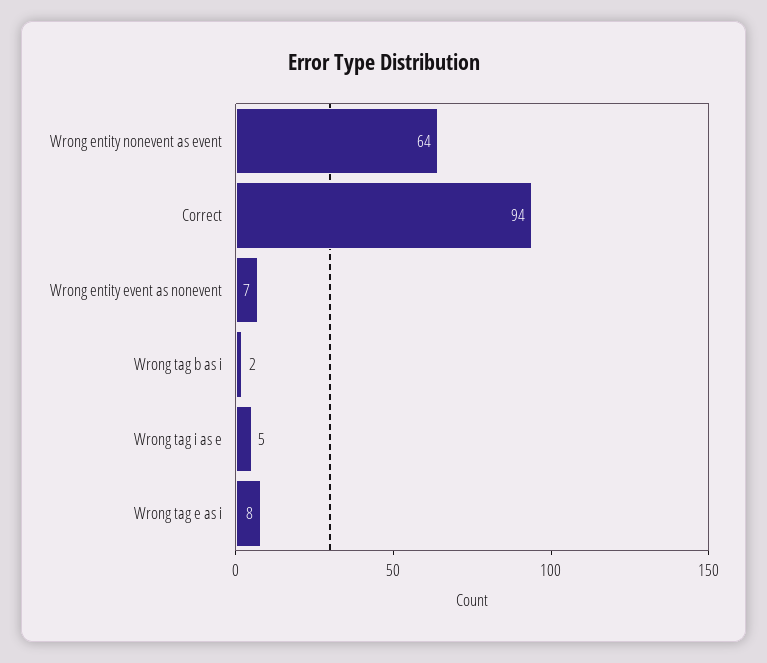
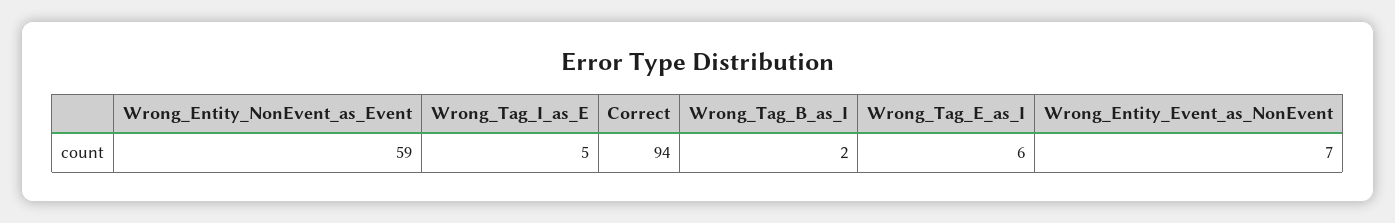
  {
-   "Wrong entity nonevent as event": 64,
+   "Wrong entity nonevent as event": 59,
    "Correct": 94,
    "Wrong entity event as nonevent": 7,
    "Wrong tag b as i": 2,
    "Wrong tag i as e": 5,
-   "Wrong tag e as i": 8
+   "Wrong tag e as i": 6
  }

